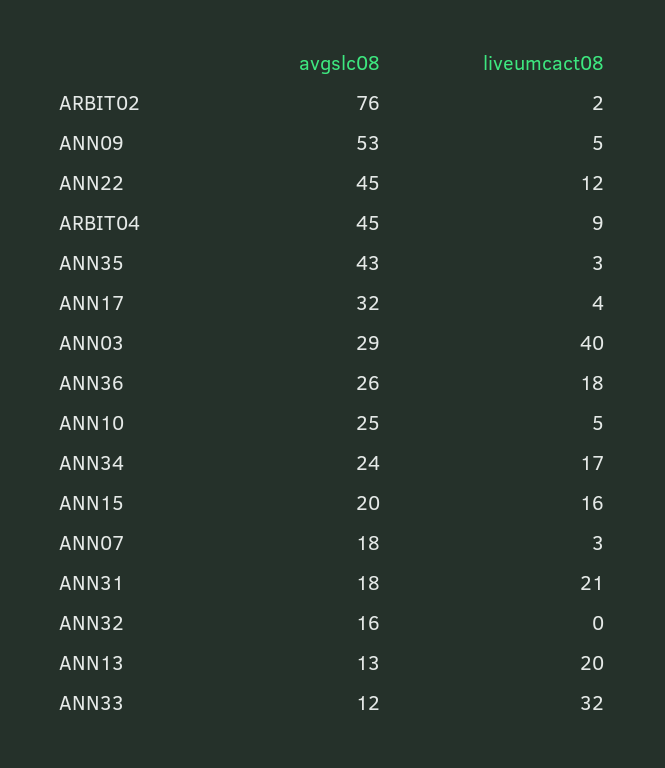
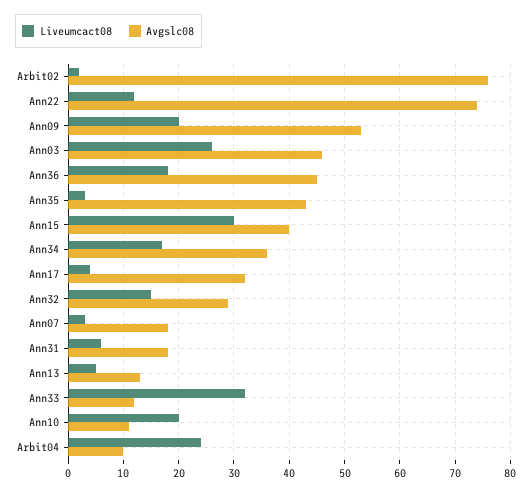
  {
    "avgslc08": {
      "ARBIT02": 76,
      "ANN09": 53,
-     "ANN22": 45,
+     "ANN22": 75,
-     "ARBIT04": 45,
+     "ARBIT04": 10,
      "ANN35": 43,
      "ANN17": 32,
-     "ANN03": 29,
+     "ANN03": 45,
-     "ANN36": 26,
+     "ANN36": 45,
-     "ANN10": 25,
+     "ANN10": 10,
-     "ANN34": 24,
+     "ANN34": 35,
-     "ANN15": 20,
+     "ANN15": 40,
      "ANN07": 18,
      "ANN31": 18,
-     "ANN32": 16,
+     "ANN32": 30,
      "ANN13": 13,
      "ANN33": 12
    },
    "liveumcact08": {
      "ARBIT02": 2,
-     "ANN09": 5,
+     "ANN09": 20,
      "ANN22": 12,
-     "ARBIT04": 9,
+     "ARBIT04": 25,
      "ANN35": 3,
      "ANN17": 4,
-     "ANN03": 40,
+     "ANN03": 25,
      "ANN36": 18,
-     "ANN10": 5,
+     "ANN10": 20,
      "ANN34": 17,
-     "ANN15": 16,
+     "ANN15": 30,
      "ANN07": 3,
-     "ANN31": 21,
+     "ANN31": 5,
-     "ANN32": 0,
+     "ANN32": 15,
-     "ANN13": 20,
+     "ANN13": 5,
      "ANN33": 32
    }
  }

